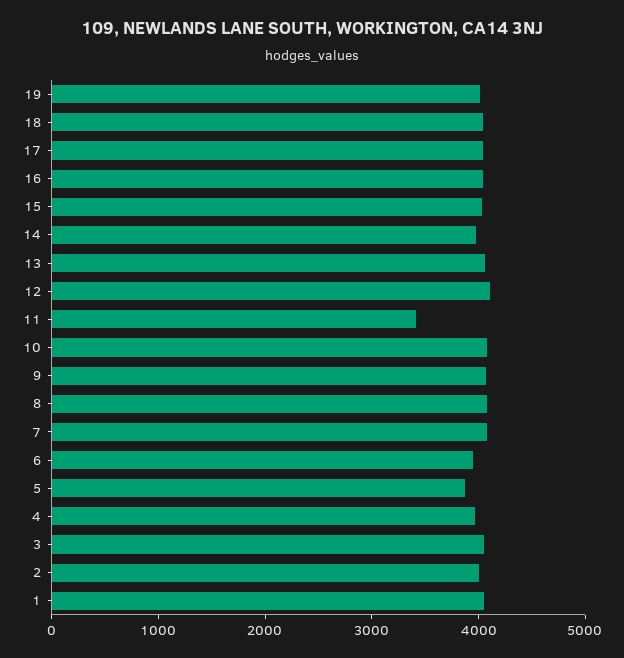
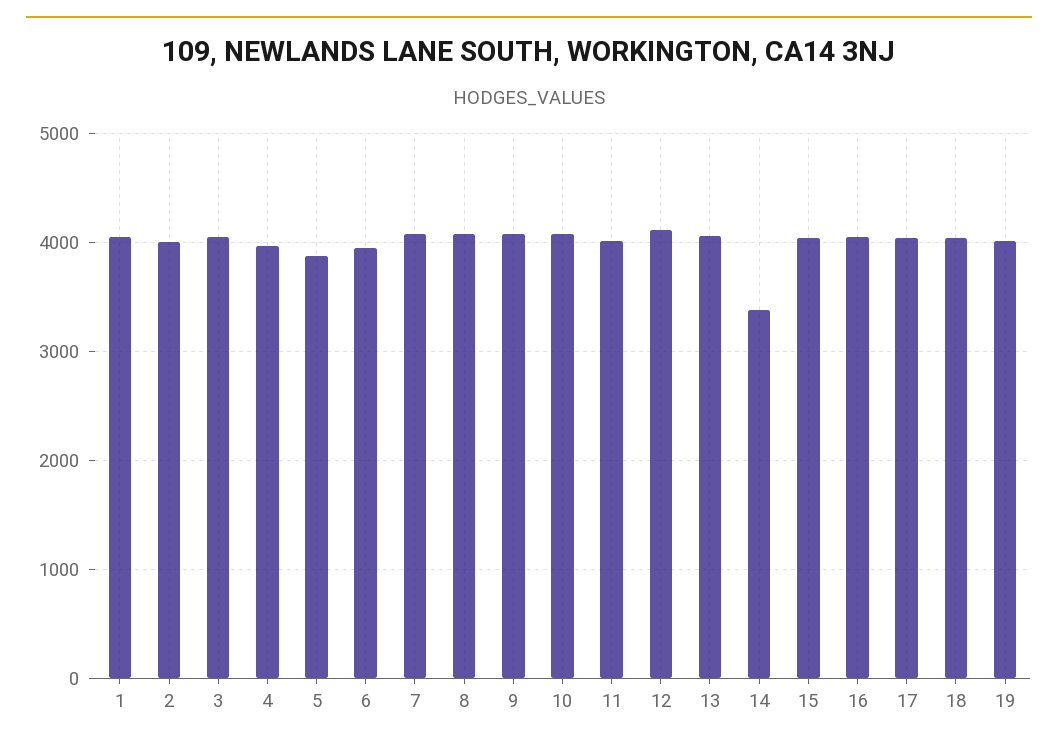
  {
    "19": 4000,
    "18": 4000,
    "17": 4000,
    "16": 4000,
    "15": 4000,
-   "14": 4000,
+   "14": 3400,
    "13": 4100,
    "12": 4100,
-   "11": 3400,
+   "11": 4000,
    "10": 4100,
    "9": 4100,
    "8": 4100,
    "7": 4100,
    "6": 3900,
    "5": 3900,
    "4": 4000,
    "3": 4000,
    "2": 4000,
    "1": 4100
  }

